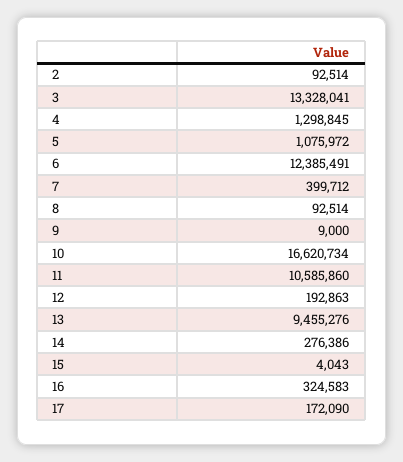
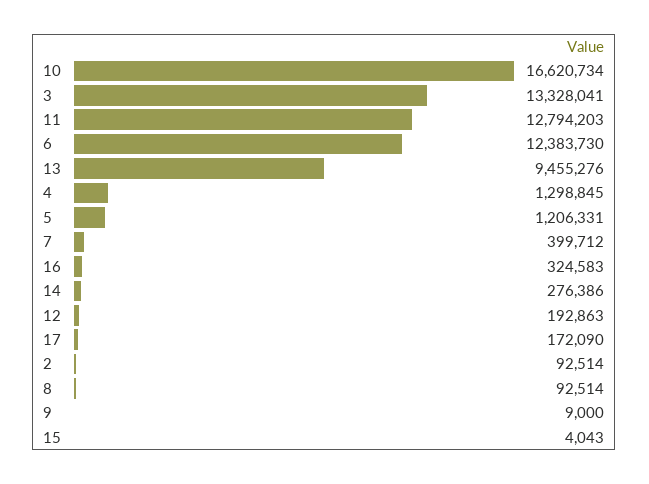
  {
    "2": 92514,
    "3": 13328041,
    "4": 1298845,
-   "5": 1075972,
+   "5": 1206331,
-   "6": 12385491,
+   "6": 12383730,
    "7": 399712,
    "8": 92514,
    "9": 9000,
    "10": 16620734,
-   "11": 10585860,
+   "11": 12794203,
    "12": 192863,
    "13": 9455276,
    "14": 276386,
    "15": 4043,
    "16": 324583,
    "17": 172090
  }

